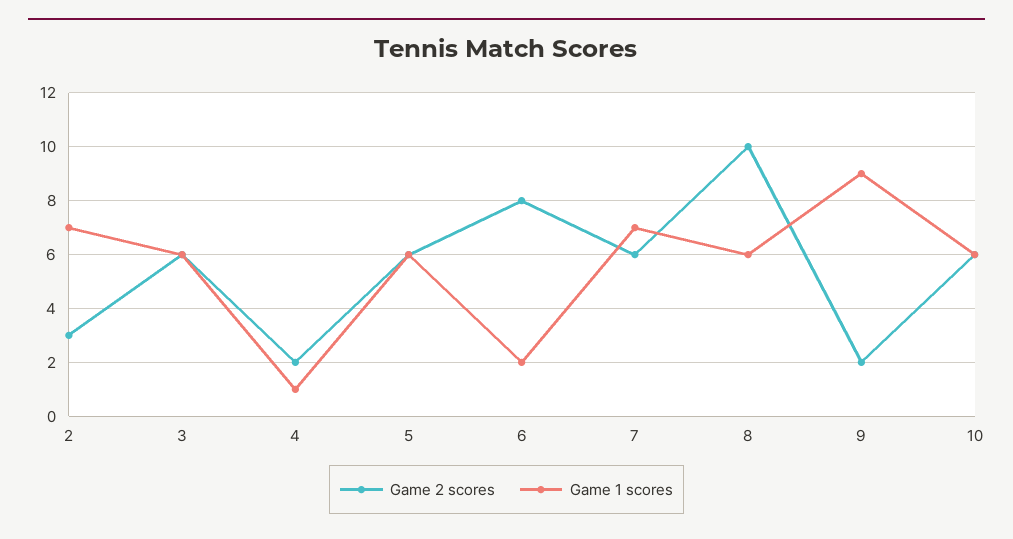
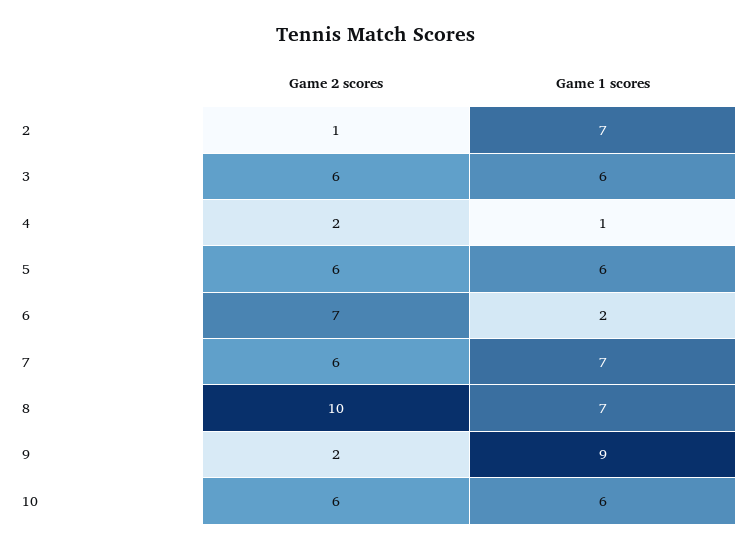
  {
    "Game 2 scores": {
-     "2": 3,
+     "2": 1,
      "3": 6,
      "4": 2,
      "5": 6,
-     "6": 8,
+     "6": 7,
      "7": 6,
      "8": 10,
      "9": 2,
      "10": 6
    },
    "Game 1 scores": {
      "2": 7,
      "3": 6,
      "4": 1,
      "5": 6,
      "6": 2,
      "7": 7,
-     "8": 6,
+     "8": 7,
      "9": 9,
      "10": 6
    }
  }

